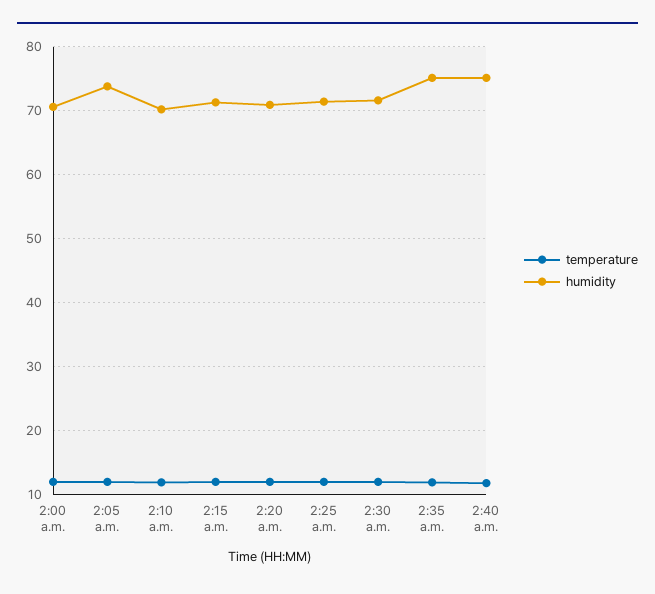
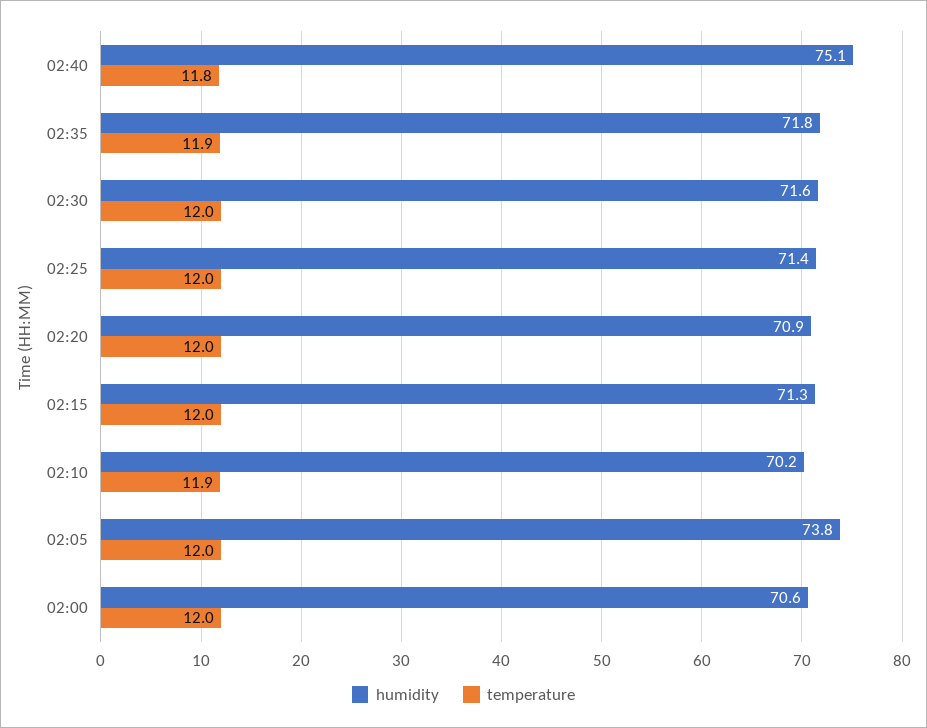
  {
    "temperature": {
      "2:00 a.m.": 12,
      "2:05 a.m.": 12,
      "2:10 a.m.": 11.9,
      "2:15 a.m.": 12,
      "2:20 a.m.": 12,
      "2:25 a.m.": 12,
      "2:30 a.m.": 12,
      "2:35 a.m.": 11.9,
      "2:40 a.m.": 11.8
    },
    "humidity": {
      "2:00 a.m.": 70.6,
      "2:05 a.m.": 73.8,
      "2:10 a.m.": 70.2,
      "2:15 a.m.": 71.3,
      "2:20 a.m.": 70.9,
      "2:25 a.m.": 71.4,
      "2:30 a.m.": 71.6,
-     "2:35 a.m.": 75,
+     "2:35 a.m.": 71.8,
      "2:40 a.m.": 75.1
    }
  }

